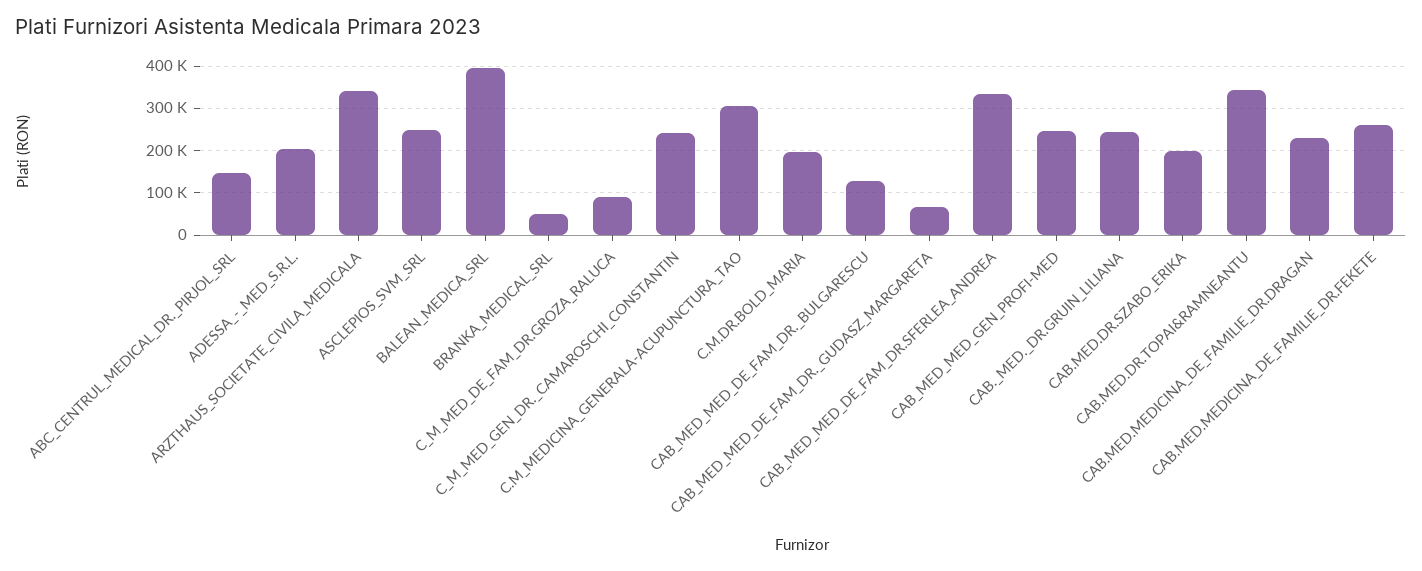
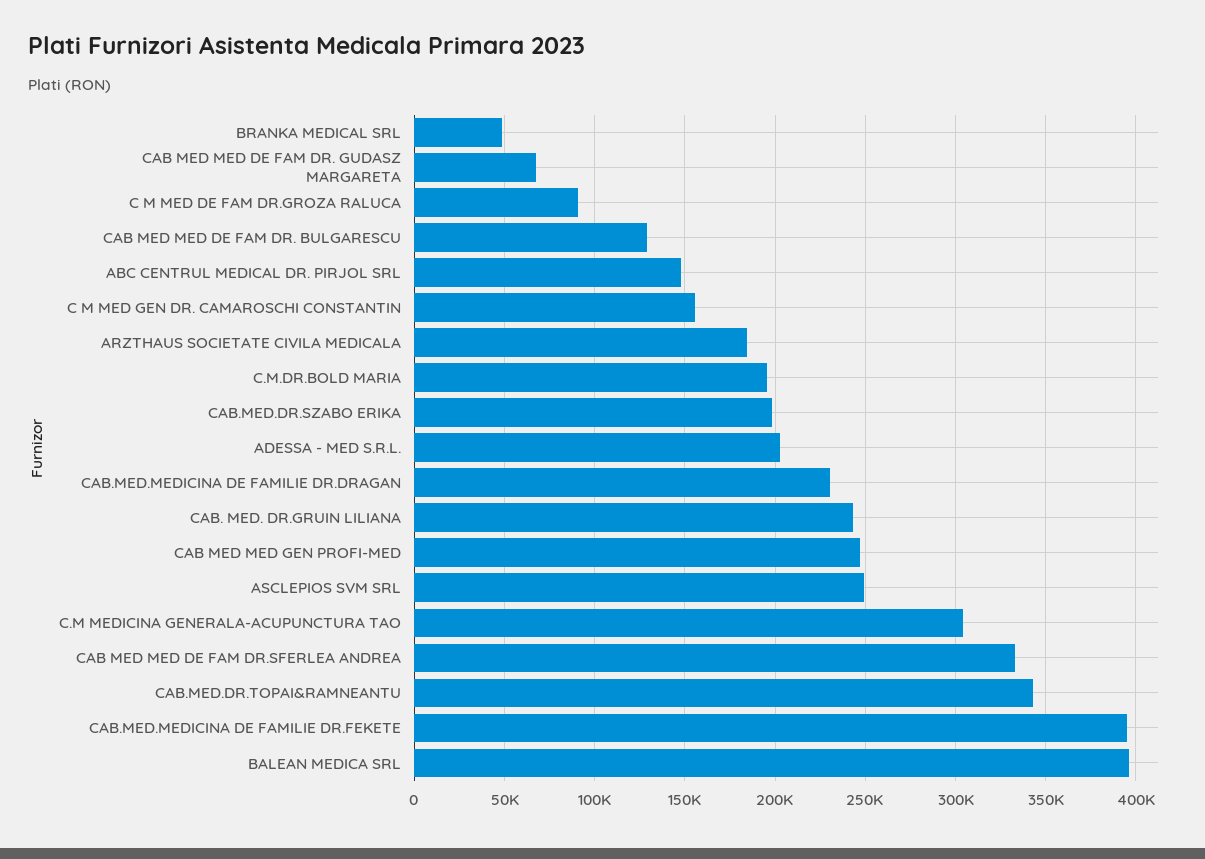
  {
    "ABC_CENTRUL_MEDICAL_DR._PIRJOL_SRL": 150000,
    "ADESSA_-_MED_S.R.L.": 205000,
-   "ARZTHAUS_SOCIETATE_CIVILA_MEDICALA": 340000,
+   "ARZTHAUS_SOCIETATE_CIVILA_MEDICALA": 185000,
    "ASCLEPIOS_SVM_SRL": 250000,
    "BALEAN_MEDICA_SRL": 395000,
    "BRANKA_MEDICAL_SRL": 50000,
    "C_M_MED_DE_FAM_DR.GROZA_RALUCA": 90000,
-   "C_M_MED_GEN_DR._CAMAROSCHI_CONSTANTIN": 240000,
+   "C_M_MED_GEN_DR._CAMAROSCHI_CONSTANTIN": 155000,
    "C.M_MEDICINA_GENERALA-ACUPUNCTURA_TAO": 305000,
    "C.M.DR.BOLD_MARIA": 195000,
    "CAB_MED_MED_DE_FAM_DR._BULGARESCU": 130000,
    "CAB_MED_MED_DE_FAM_DR._GUDASZ_MARGARETA": 65000,
    "CAB_MED_MED_DE_FAM_DR.SFERLEA_ANDREA": 335000,
    "CAB_MED_MED_GEN_PROFI-MED": 245000,
    "CAB._MED._DR.GRUIN_LILIANA": 245000,
    "CAB.MED.DR.SZABO_ERIKA": 200000,
    "CAB.MED.DR.TOPAI&RAMNEANTU": 345000,
    "CAB.MED.MEDICINA_DE_FAMILIE_DR.DRAGAN": 230000,
-   "CAB.MED.MEDICINA_DE_FAMILIE_DR.FEKETE": 260000
+   "CAB.MED.MEDICINA_DE_FAMILIE_DR.FEKETE": 395000
  }

